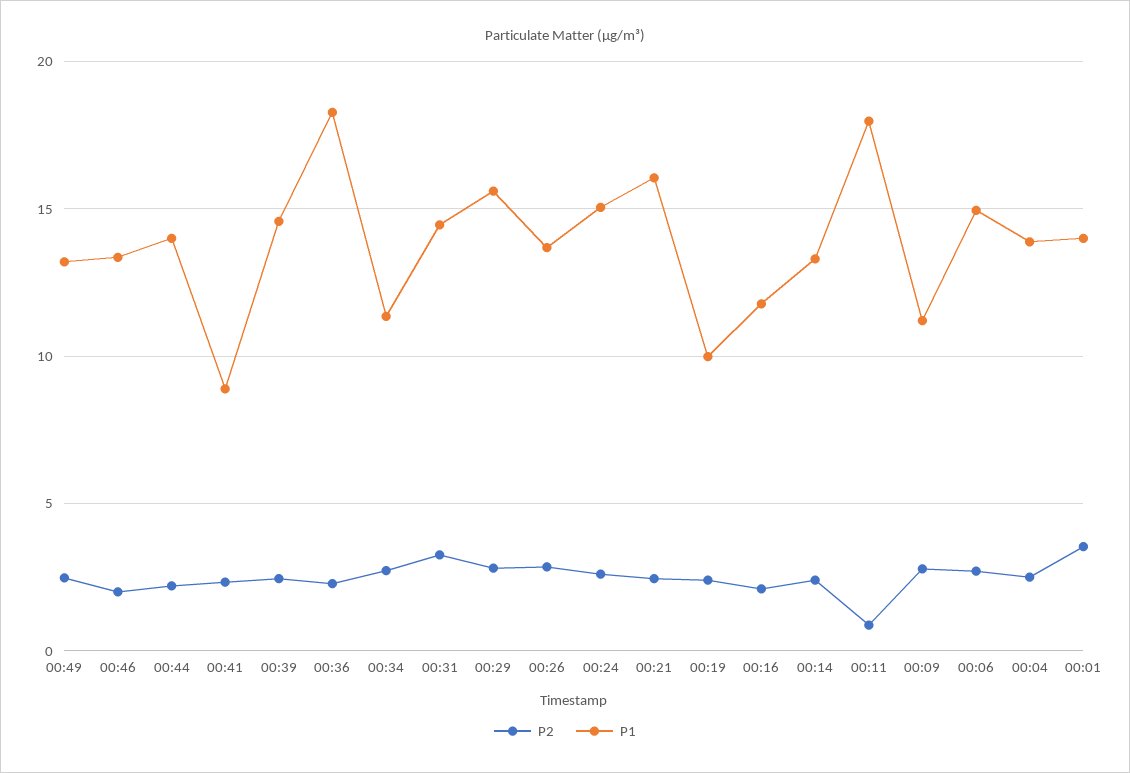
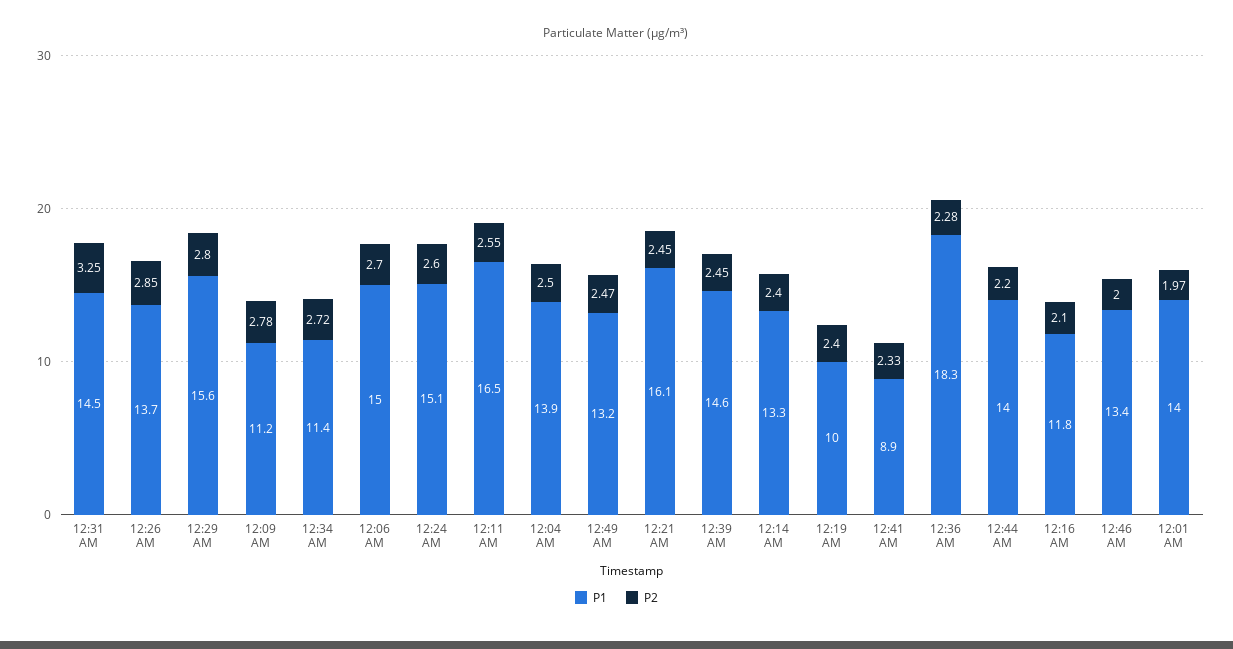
  {
    "P2": {
      "00:49": 2.47,
      "00:46": 2,
      "00:44": 2.2,
      "00:41": 2.33,
      "00:39": 2.45,
      "00:36": 2.28,
      "00:34": 2.72,
      "00:31": 3.25,
      "00:29": 2.8,
      "00:26": 2.85,
      "00:24": 2.6,
      "00:21": 2.45,
      "00:19": 2.4,
      "00:16": 2.1,
      "00:14": 2.4,
-     "00:11": 1,
+     "00:11": 2.55,
      "00:09": 2.78,
      "00:06": 2.7,
      "00:04": 2.5,
-     "00:01": 3.5
+     "00:01": 1.97
    },
    "P1": {
      "00:49": 13.2,
      "00:46": 13.4,
      "00:44": 14,
      "00:41": 8.9,
      "00:39": 14.6,
      "00:36": 18.3,
      "00:34": 11.4,
      "00:31": 14.5,
      "00:29": 15.6,
      "00:26": 13.7,
      "00:24": 15.1,
      "00:21": 16.1,
      "00:19": 10,
      "00:16": 11.8,
      "00:14": 13.3,
-     "00:11": 18,
+     "00:11": 16.5,
      "00:09": 11.2,
      "00:06": 15,
      "00:04": 13.9,
      "00:01": 14
    }
  }

